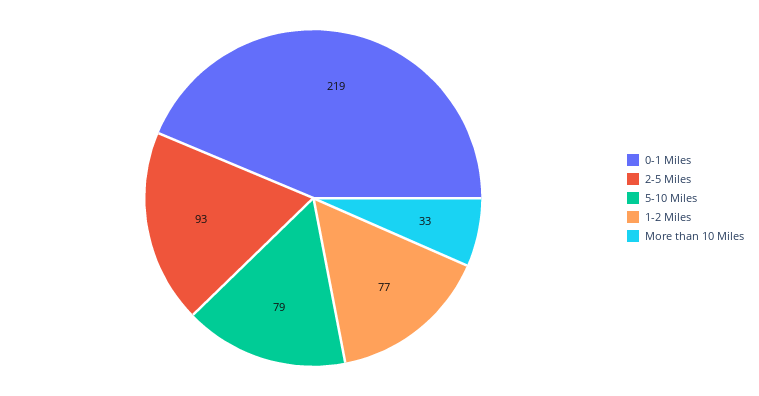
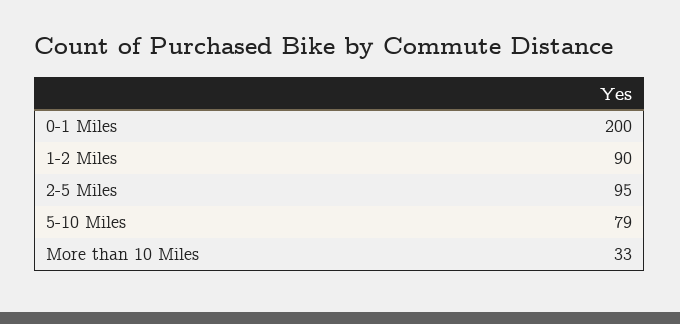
  {
-   "0-1 Miles": 219,
+   "0-1 Miles": 200,
-   "2-5 Miles": 93,
+   "2-5 Miles": 95,
    "5-10 Miles": 79,
-   "1-2 Miles": 77,
+   "1-2 Miles": 90,
    "More than 10 Miles": 33
  }

